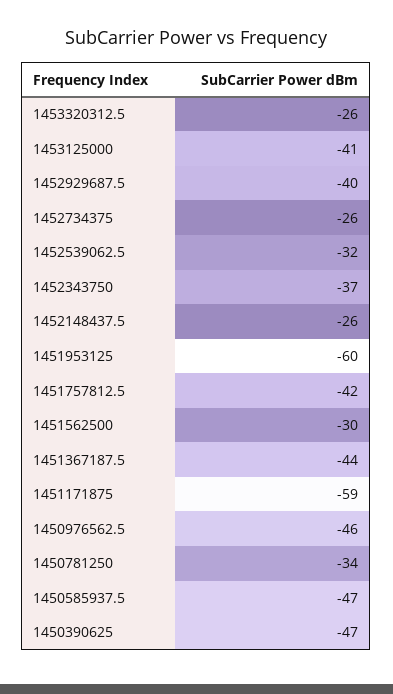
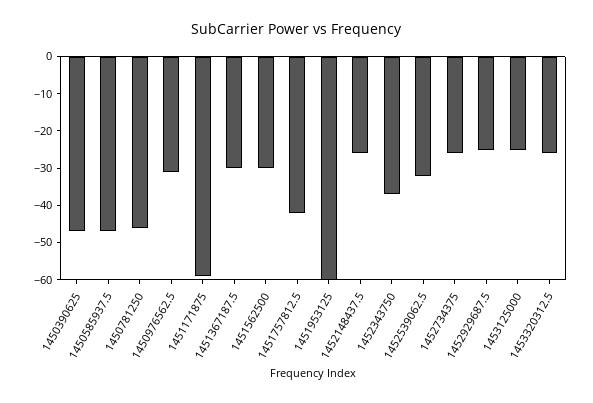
  {
    "1453320312.5": -26,
-   "1453125000": -41,
+   "1453125000": -25,
-   "1452929687.5": -40,
+   "1452929687.5": -25,
    "1452734375": -26,
    "1452539062.5": -32,
    "1452343750": -37,
    "1452148437.5": -26,
    "1451953125": -60,
    "1451757812.5": -42,
    "1451562500": -30,
-   "1451367187.5": -44,
+   "1451367187.5": -30,
    "1451171875": -59,
-   "1450976562.5": -46,
+   "1450976562.5": -30,
-   "1450781250": -34,
+   "1450781250": -45,
    "1450585937.5": -47,
    "1450390625": -47
  }

